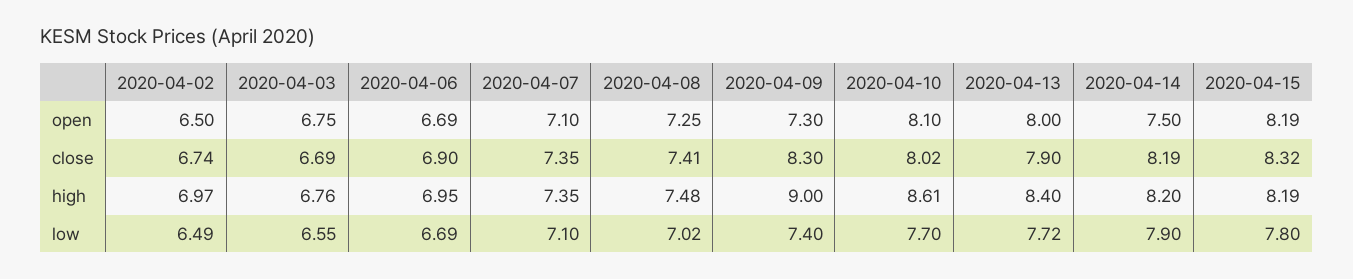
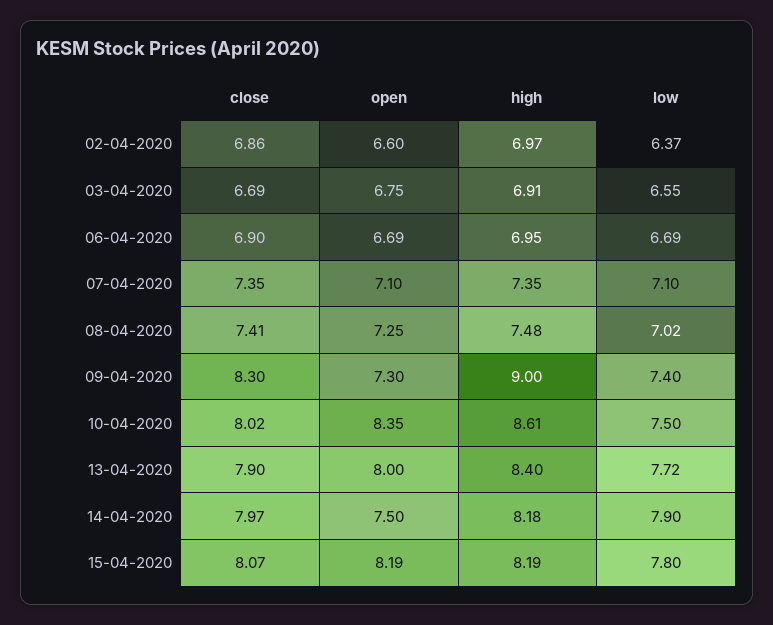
  {
    "2020-04-02": {
-     "open": 6.5,
+     "open": 6.6,
-     "close": 6.74,
+     "close": 6.86,
      "high": 6.97,
-     "low": 6.49
+     "low": 6.37
    },
    "2020-04-03": {
      "open": 6.75,
      "close": 6.69,
-     "high": 6.76,
+     "high": 6.91,
      "low": 6.55
    },
    "2020-04-06": {
      "open": 6.69,
      "close": 6.9,
      "high": 6.95,
      "low": 6.69
    },
    "2020-04-07": {
      "open": 7.1,
      "close": 7.35,
      "high": 7.35,
      "low": 7.1
    },
    "2020-04-08": {
      "open": 7.25,
      "close": 7.41,
      "high": 7.48,
      "low": 7.02
    },
    "2020-04-09": {
      "open": 7.3,
      "close": 8.3,
      "high": 9,
      "low": 7.4
    },
    "2020-04-10": {
-     "open": 8.1,
+     "open": 8.35,
      "close": 8.02,
      "high": 8.61,
-     "low": 7.7
+     "low": 7.5
    },
    "2020-04-13": {
      "open": 8,
      "close": 7.9,
      "high": 8.4,
      "low": 7.72
    },
    "2020-04-14": {
      "open": 7.5,
-     "close": 8.19,
+     "close": 7.97,
-     "high": 8.2,
+     "high": 8.18,
      "low": 7.9
    },
    "2020-04-15": {
      "open": 8.19,
-     "close": 8.32,
+     "close": 8.07,
      "high": 8.19,
      "low": 7.8
    }
  }

